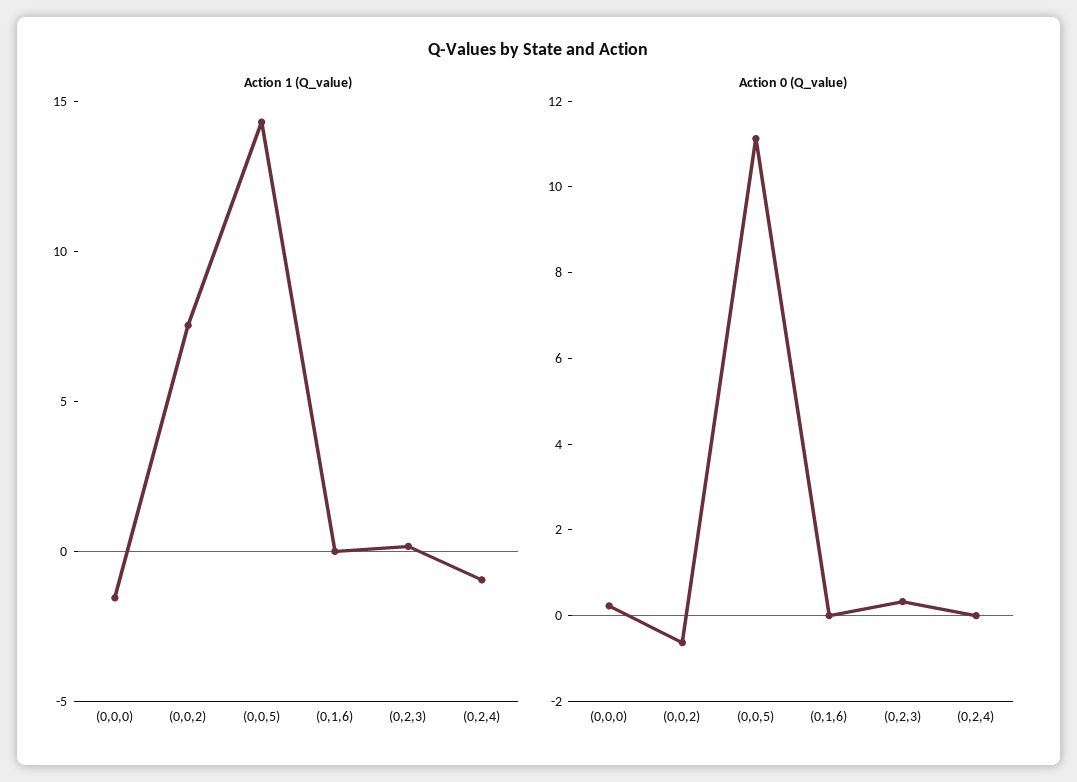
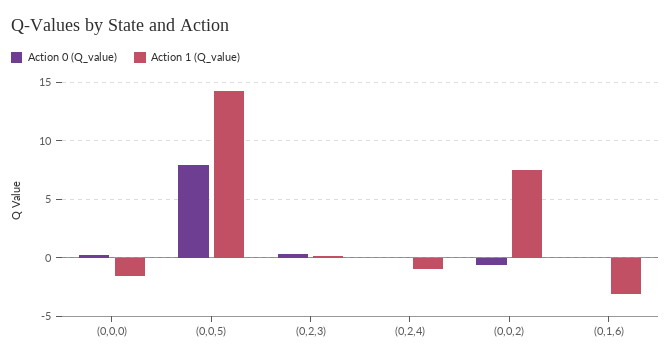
  {
    "Action 1 (Q_value)": {
      "(0,0,0)": -2,
      "(0,0,2)": 8,
      "(0,0,5)": 14,
-     "(0,1,6)": 0,
+     "(0,1,6)": -3,
      "(0,2,3)": 0,
      "(0,2,4)": -1
    },
    "Action 0 (Q_value)": {
      "(0,0,0)": 0,
      "(0,0,2)": -0.5,
-     "(0,0,5)": 11,
+     "(0,0,5)": 8,
      "(0,1,6)": 0,
      "(0,2,3)": 0.5,
      "(0,2,4)": 0
    }
  }

